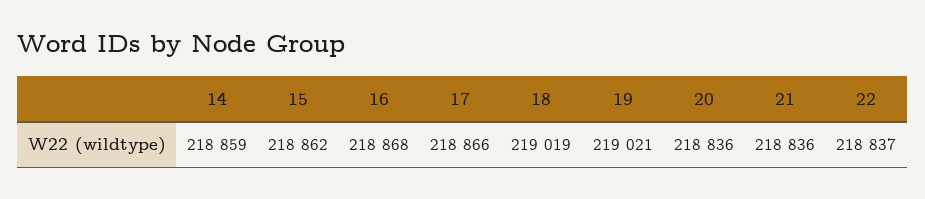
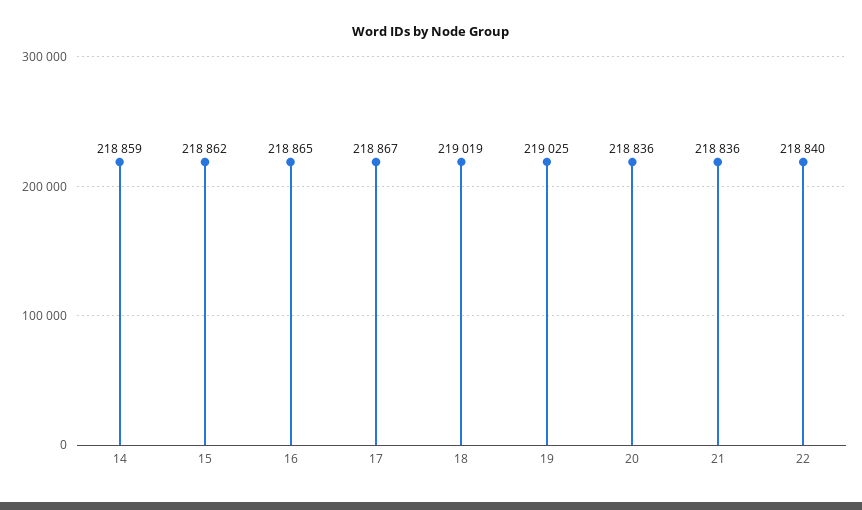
  {
    "14": 218859,
    "15": 218862,
-   "16": 218868,
+   "16": 218865,
-   "17": 218866,
+   "17": 218867,
    "18": 219019,
-   "19": 219021,
+   "19": 219025,
    "20": 218836,
    "21": 218836,
-   "22": 218837
+   "22": 218840
  }

